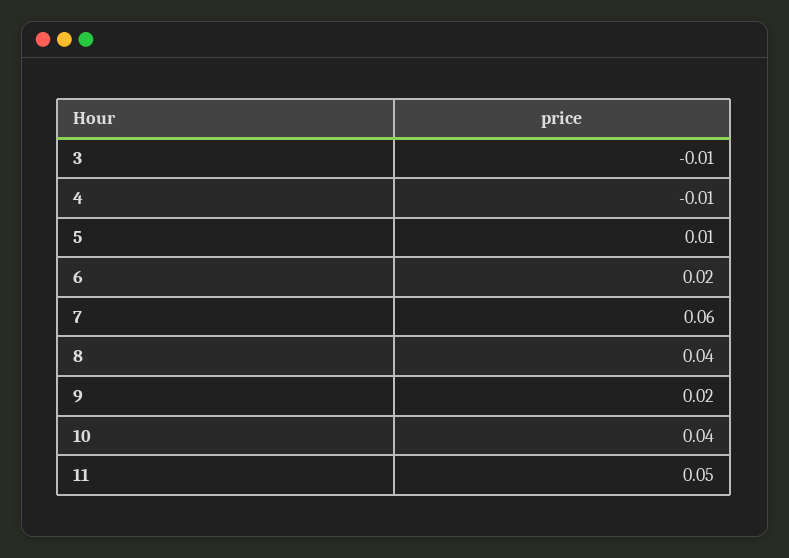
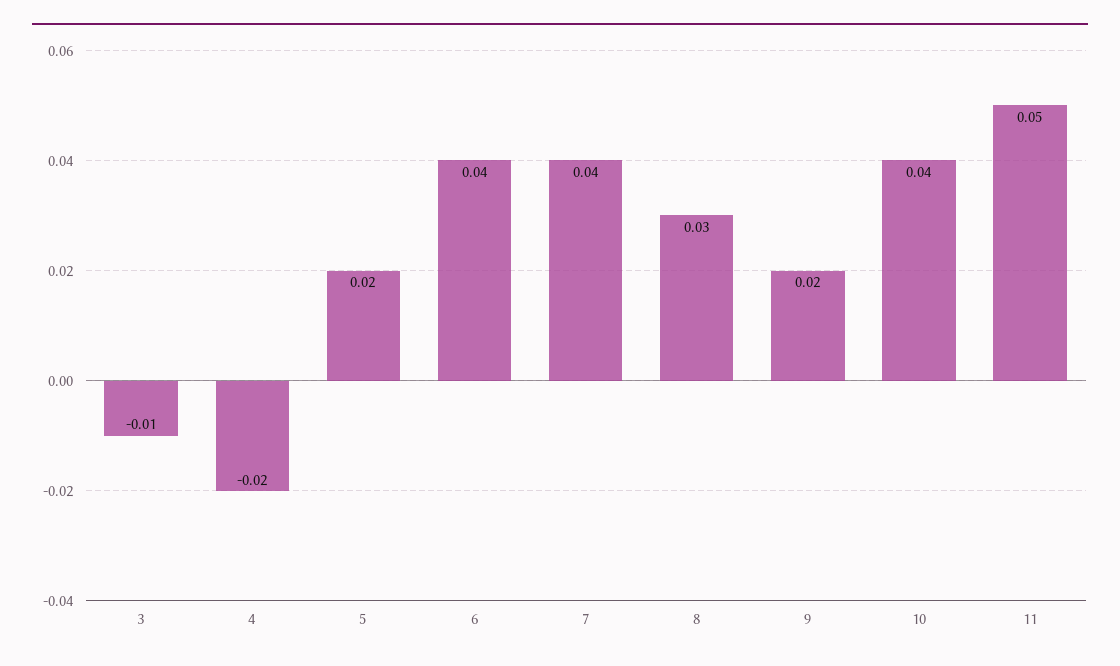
  {
    "3": -0.01,
-   "4": -0.01,
+   "4": -0.02,
-   "5": 0.01,
+   "5": 0.02,
-   "6": 0.02,
+   "6": 0.04,
-   "7": 0.06,
+   "7": 0.04,
-   "8": 0.04,
+   "8": 0.03,
    "9": 0.02,
    "10": 0.04,
    "11": 0.05
  }

